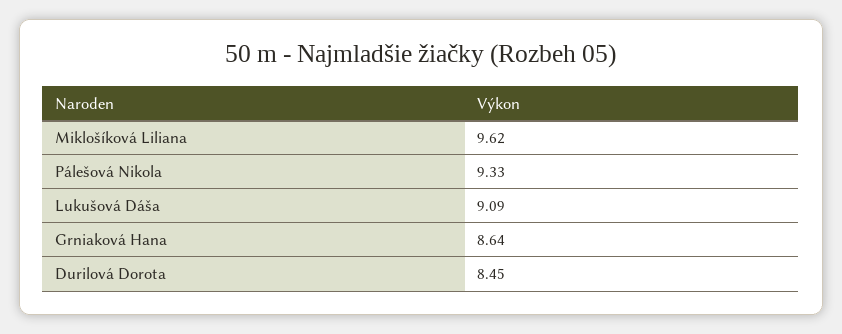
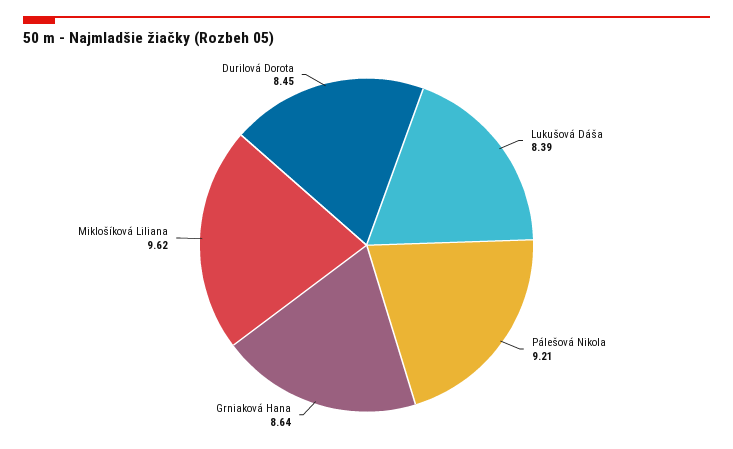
  {
    "Miklošíková Liliana": 9.62,
-   "Pálešová Nikola": 9.33,
+   "Pálešová Nikola": 9.21,
-   "Lukušová Dáša": 9.09,
+   "Lukušová Dáša": 8.39,
    "Grniaková Hana": 8.64,
    "Durilová Dorota": 8.45
  }

